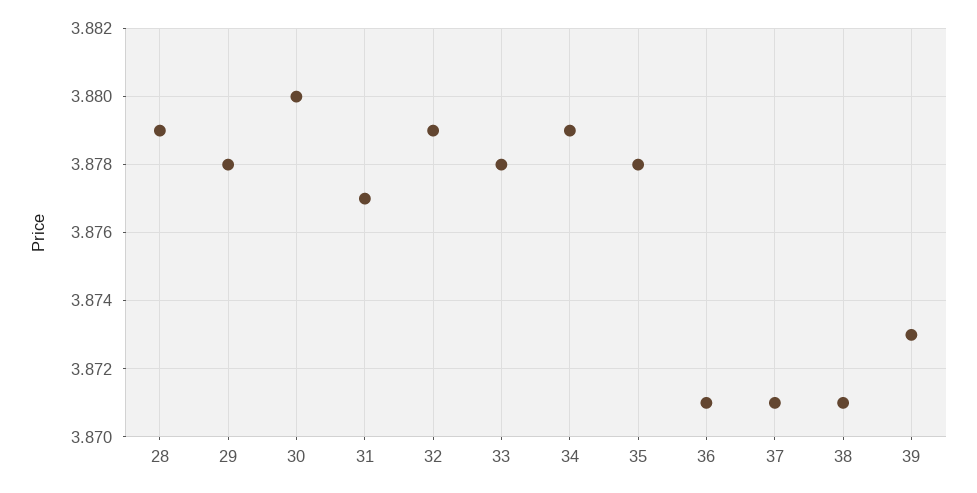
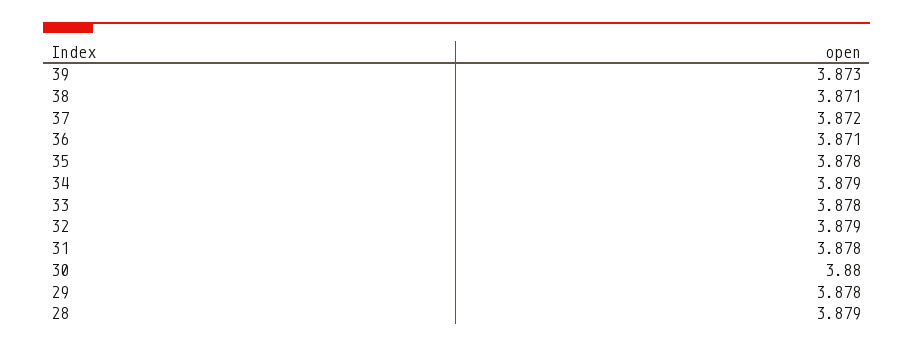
  {
    "28": 3.879,
    "29": 3.878,
    "30": 3.88,
-   "31": 3.877,
+   "31": 3.878,
    "32": 3.879,
    "33": 3.878,
    "34": 3.879,
    "35": 3.878,
    "36": 3.871,
-   "37": 3.871,
+   "37": 3.872,
    "38": 3.871,
    "39": 3.873
  }

